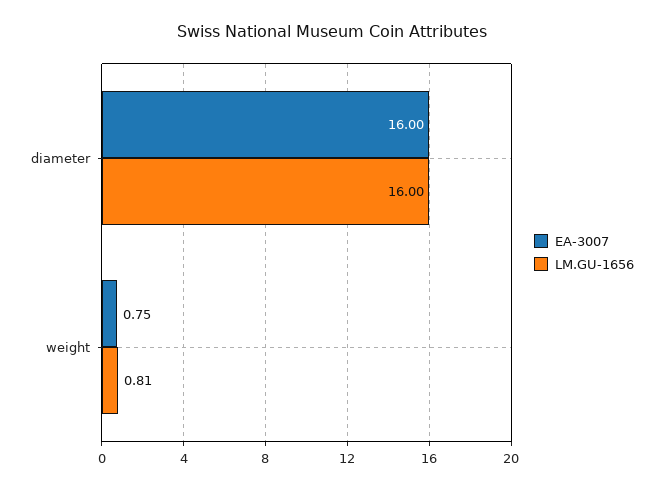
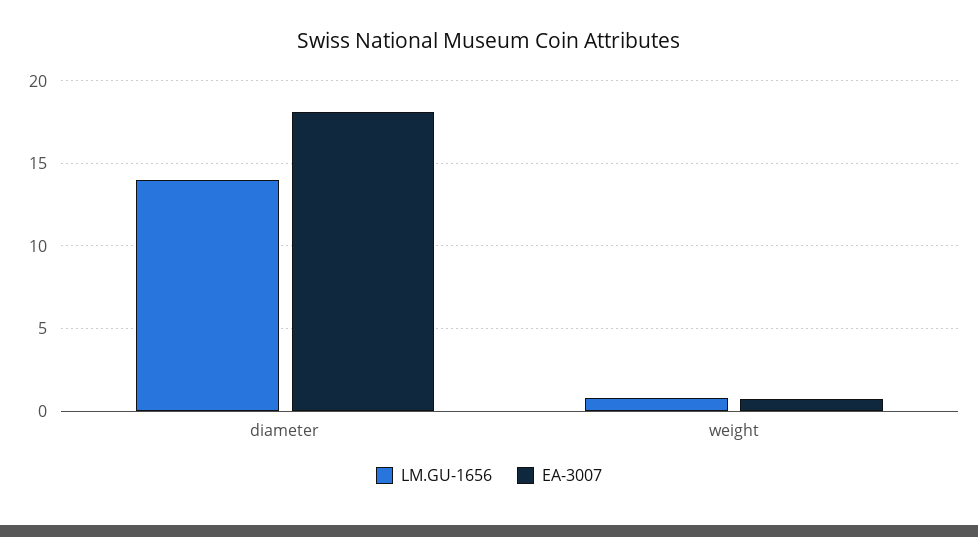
  {
    "EA-3007": {
-     "diameter": 16,
+     "diameter": 18,
      "weight": 0.75
    },
    "LM.GU-1656": {
-     "diameter": 16,
+     "diameter": 14,
      "weight": 0.81
    }
  }

